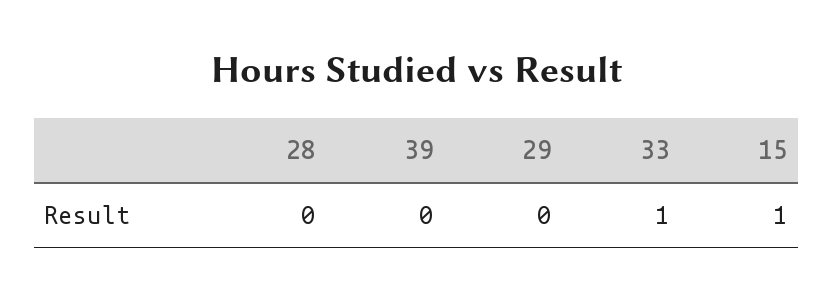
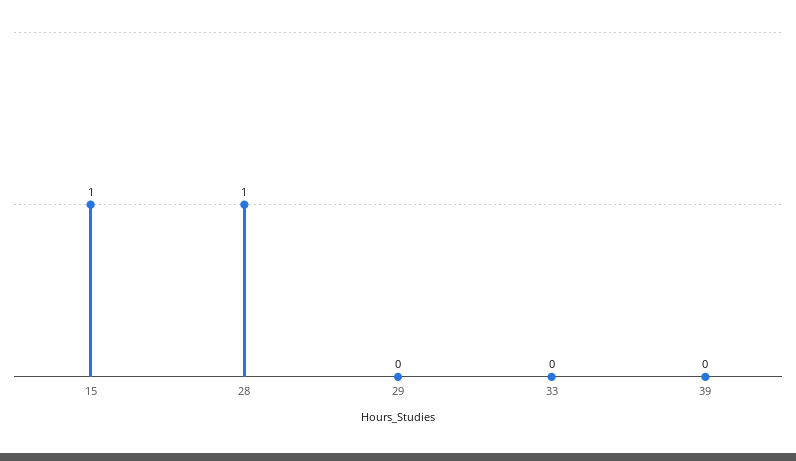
  {
-   "28": 0,
+   "28": 1,
    "39": 0,
    "29": 0,
-   "33": 1,
+   "33": 0,
    "15": 1
  }

